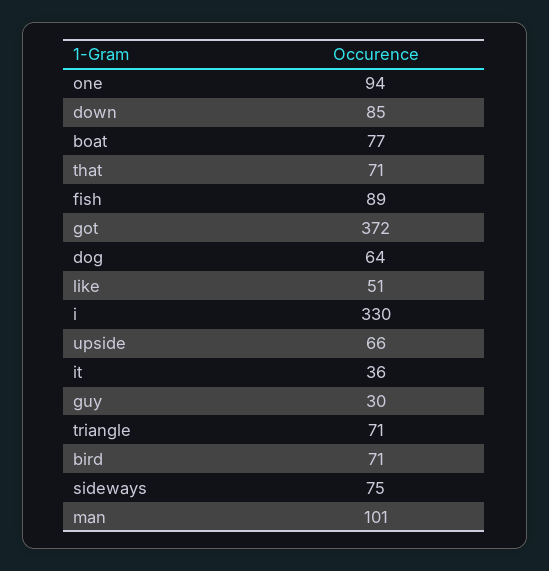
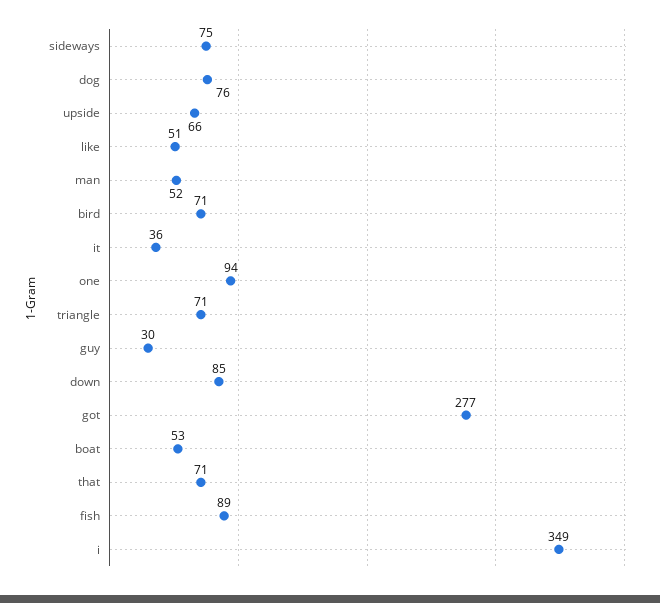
  {
    "one": 94,
    "down": 85,
-   "boat": 77,
+   "boat": 53,
    "that": 71,
    "fish": 89,
-   "got": 372,
+   "got": 277,
-   "dog": 64,
+   "dog": 76,
    "like": 51,
-   "i": 330,
+   "i": 349,
    "upside": 66,
    "it": 36,
    "guy": 30,
    "triangle": 71,
    "bird": 71,
    "sideways": 75,
-   "man": 101
+   "man": 52
  }

